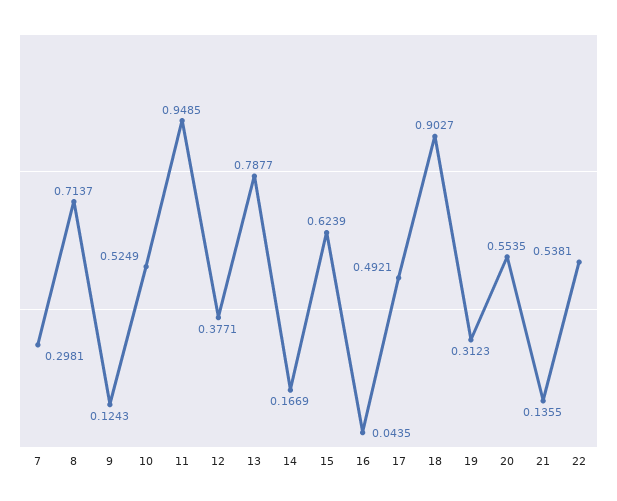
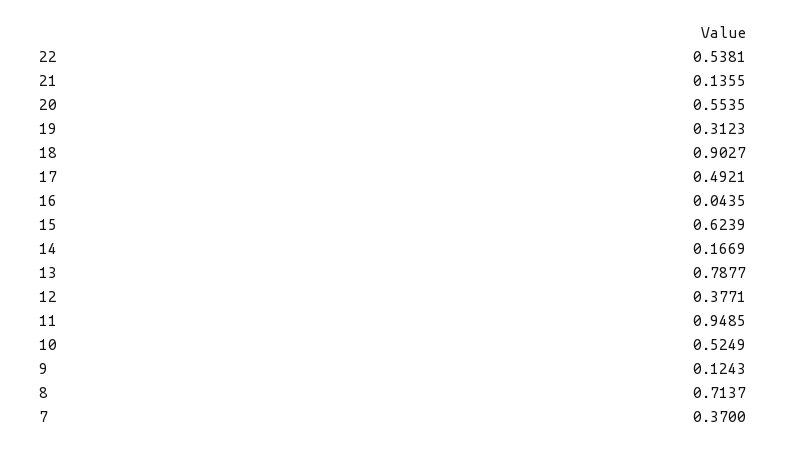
  {
-   "7": 0.2981,
+   "7": 0.37,
    "8": 0.7137,
    "9": 0.1243,
    "10": 0.5249,
    "11": 0.9485,
    "12": 0.3771,
    "13": 0.7877,
    "14": 0.1669,
    "15": 0.6239,
    "16": 0.0435,
    "17": 0.4921,
    "18": 0.9027,
    "19": 0.3123,
    "20": 0.5535,
    "21": 0.1355,
    "22": 0.5381
  }

